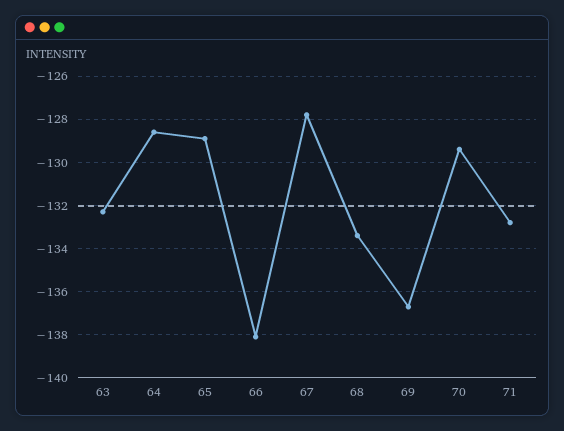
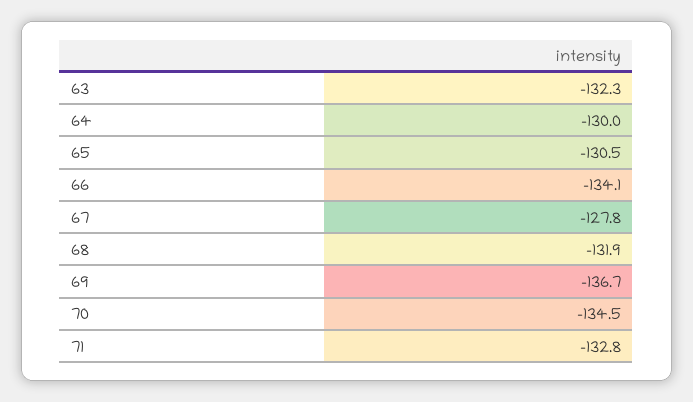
  {
    "63": -132.3,
-   "64": -128.5,
+   "64": -130,
-   "65": -129,
+   "65": -130.5,
-   "66": -138,
+   "66": -134.1,
    "67": -127.8,
-   "68": -133.5,
+   "68": -131.9,
    "69": -136.7,
-   "70": -129.5,
+   "70": -134.5,
    "71": -132.8
  }

